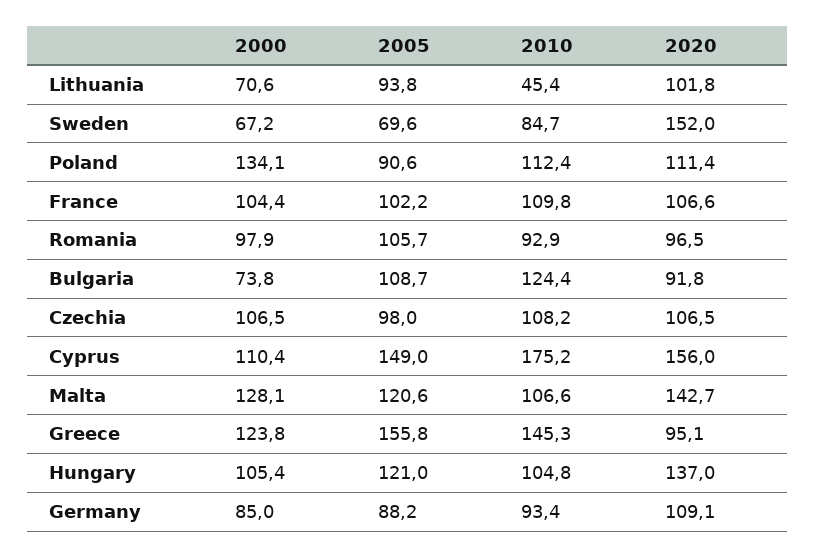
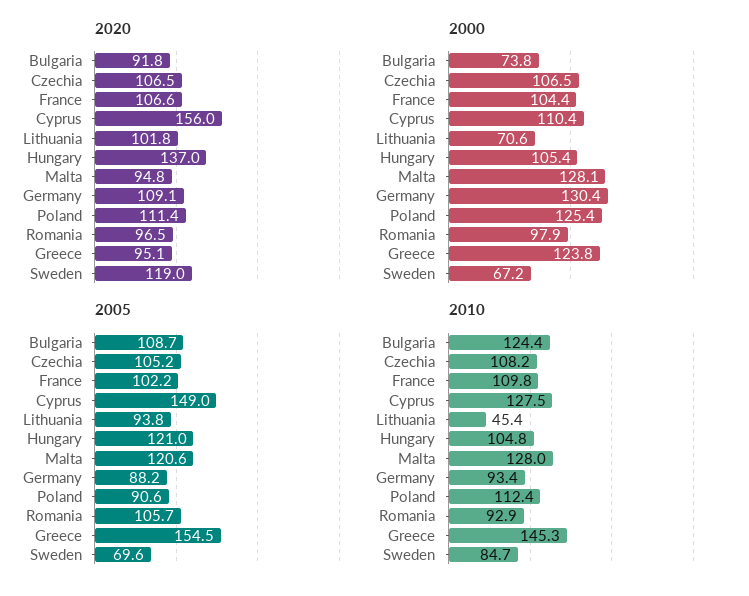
  {
    "2000": {
      "Lithuania": 70.6,
      "Sweden": 67.2,
-     "Poland": 134.1,
+     "Poland": 125.4,
      "France": 104.4,
      "Romania": 97.9,
      "Bulgaria": 73.8,
      "Czechia": 106.5,
      "Cyprus": 110.4,
      "Malta": 128.1,
      "Greece": 123.8,
      "Hungary": 105.4,
-     "Germany": 85
+     "Germany": 130.4
    },
    "2005": {
      "Lithuania": 93.8,
      "Sweden": 69.6,
      "Poland": 90.6,
      "France": 102.2,
      "Romania": 105.7,
      "Bulgaria": 108.7,
-     "Czechia": 98,
+     "Czechia": 105.2,
      "Cyprus": 149,
      "Malta": 120.6,
-     "Greece": 155.8,
+     "Greece": 154.5,
      "Hungary": 121,
      "Germany": 88.2
    },
    "2010": {
      "Lithuania": 45.4,
      "Sweden": 84.7,
      "Poland": 112.4,
      "France": 109.8,
      "Romania": 92.9,
      "Bulgaria": 124.4,
      "Czechia": 108.2,
-     "Cyprus": 175.2,
+     "Cyprus": 127.5,
-     "Malta": 106.6,
+     "Malta": 128,
      "Greece": 145.3,
      "Hungary": 104.8,
      "Germany": 93.4
    },
    "2020": {
      "Lithuania": 101.8,
-     "Sweden": 152,
+     "Sweden": 119,
      "Poland": 111.4,
      "France": 106.6,
      "Romania": 96.5,
      "Bulgaria": 91.8,
      "Czechia": 106.5,
      "Cyprus": 156,
-     "Malta": 142.7,
+     "Malta": 94.8,
      "Greece": 95.1,
      "Hungary": 137,
      "Germany": 109.1
    }
  }

